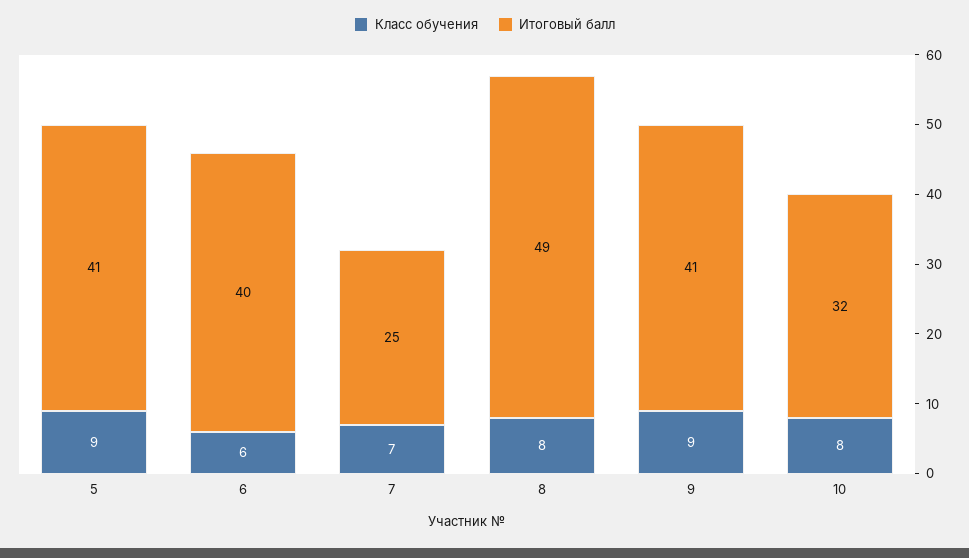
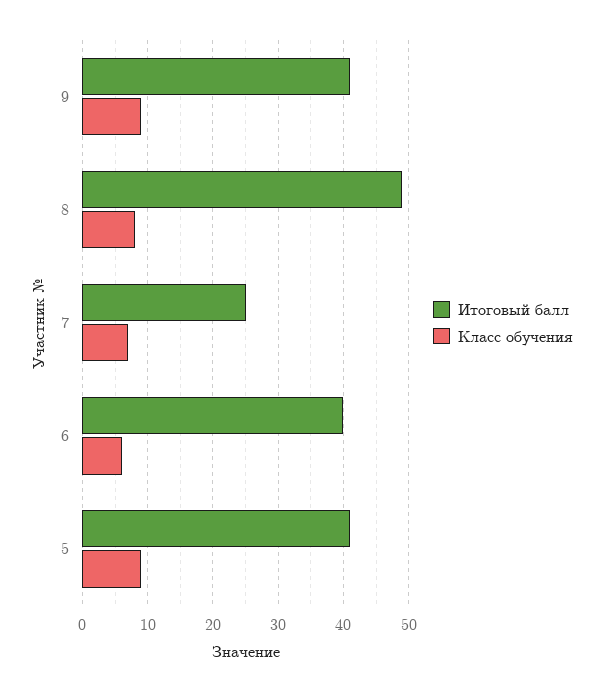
  {
    "Класс обучения": {
      "5": 9,
      "6": 6,
      "7": 7,
      "8": 8,
-     "9": 9,
+     "9": 9
-     "10": 8
    },
    "Итоговый балл": {
      "5": 41,
      "6": 40,
      "7": 25,
      "8": 49,
-     "9": 41,
+     "9": 41
-     "10": 32
    }
  }

